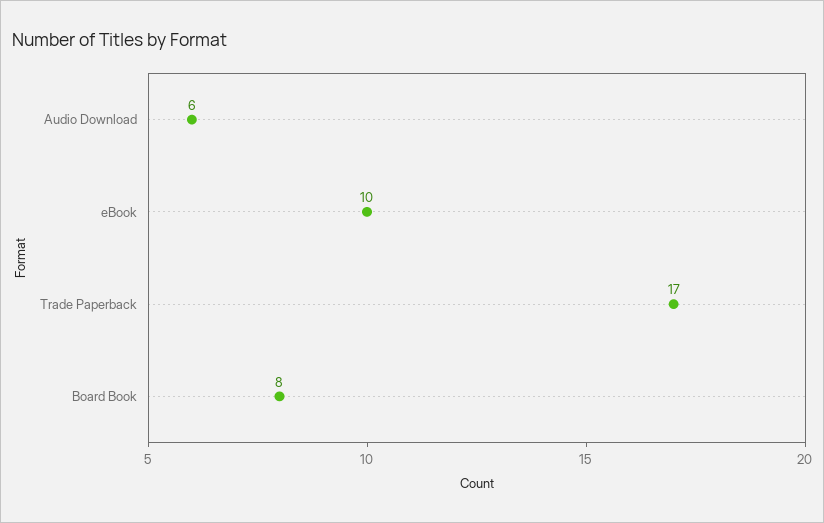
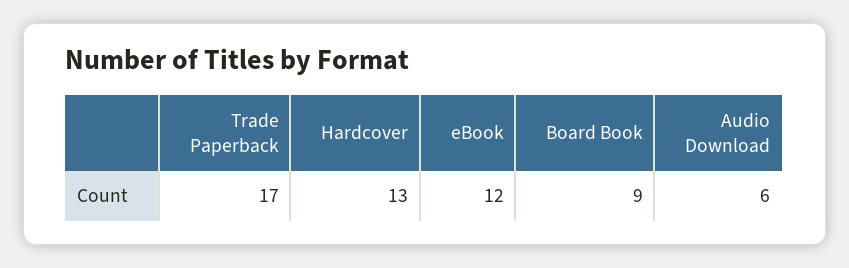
  {
    "Audio Download": 6,
-   "eBook": 10,
+   "eBook": 12,
    "Trade Paperback": 17,
-   "Board Book": 8
+   "Board Book": 9,
+   "Hardcover": 13
  }

